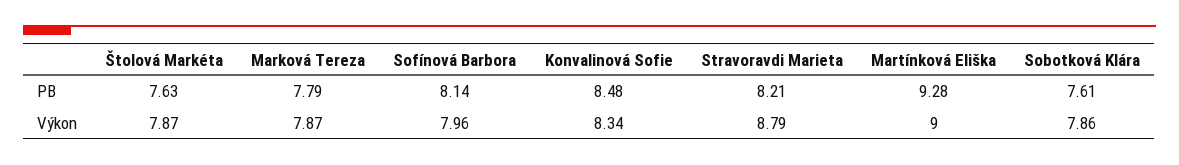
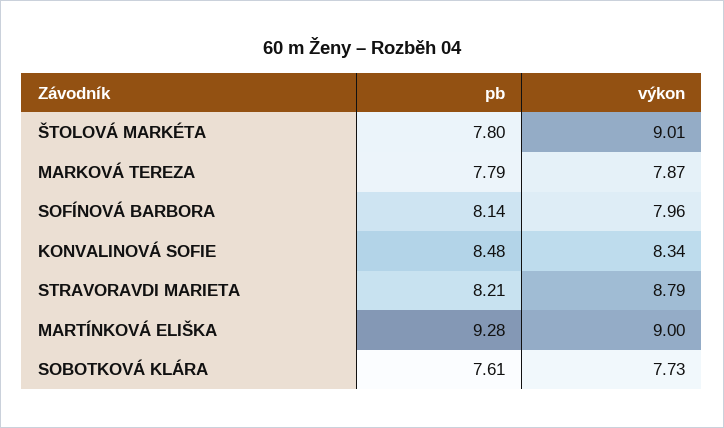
  {
    "Štolová Markéta": {
-     "PB": 7.63,
+     "PB": 7.8,
-     "Výkon": 7.87
+     "Výkon": 9.01
    },
    "Marková Tereza": {
      "PB": 7.79,
      "Výkon": 7.87
    },
    "Sofínová Barbora": {
      "PB": 8.14,
      "Výkon": 7.96
    },
    "Konvalinová Sofie": {
      "PB": 8.48,
      "Výkon": 8.34
    },
    "Stravoravdi Marieta": {
      "PB": 8.21,
      "Výkon": 8.79
    },
    "Martínková Eliška": {
      "PB": 9.28,
      "Výkon": 9
    },
    "Sobotková Klára": {
      "PB": 7.61,
-     "Výkon": 7.86
+     "Výkon": 7.73
    }
  }

